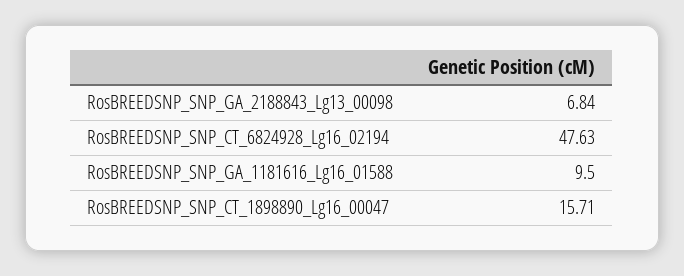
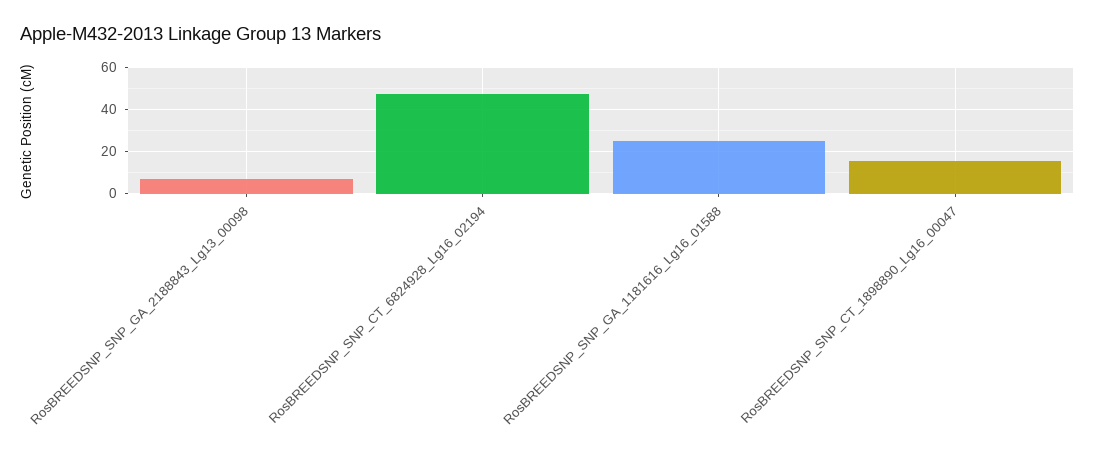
  {
    "RosBREEDSNP_SNP_GA_2188843_Lg13_00098": 6.84,
    "RosBREEDSNP_SNP_CT_6824928_Lg16_02194": 47.63,
-   "RosBREEDSNP_SNP_GA_1181616_Lg16_01588": 9.5,
+   "RosBREEDSNP_SNP_GA_1181616_Lg16_01588": 25,
    "RosBREEDSNP_SNP_CT_1898890_Lg16_00047": 15.71
  }

